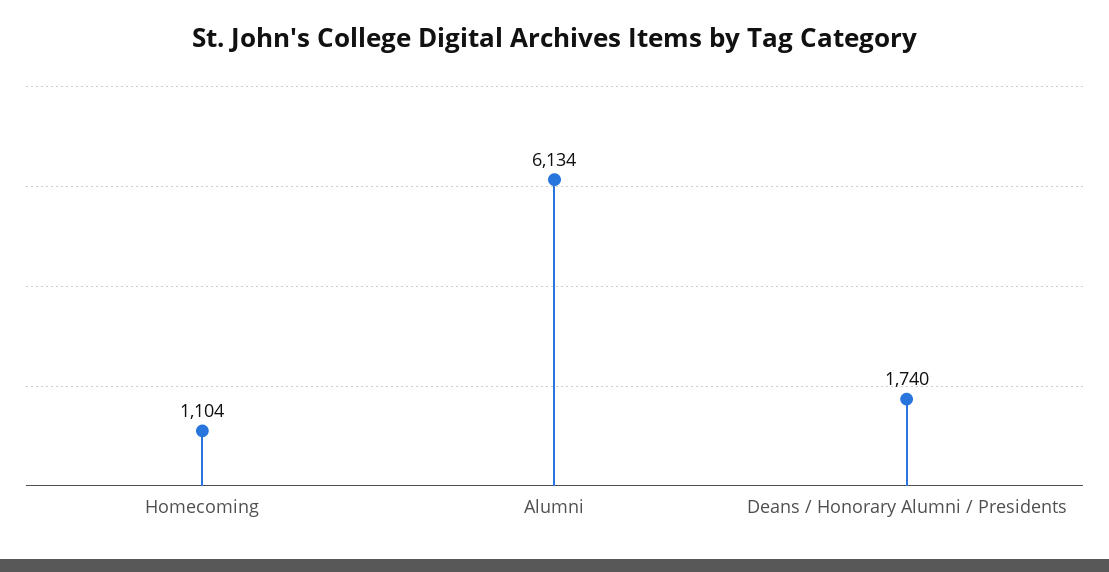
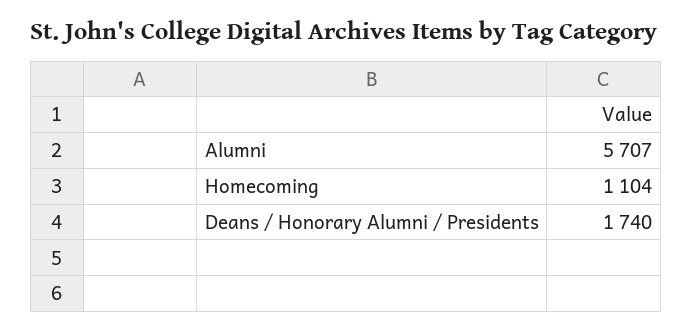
  {
    "Homecoming": 1104,
-   "Alumni": 6134,
+   "Alumni": 5707,
    "Deans / Honorary Alumni / Presidents": 1740
  }

